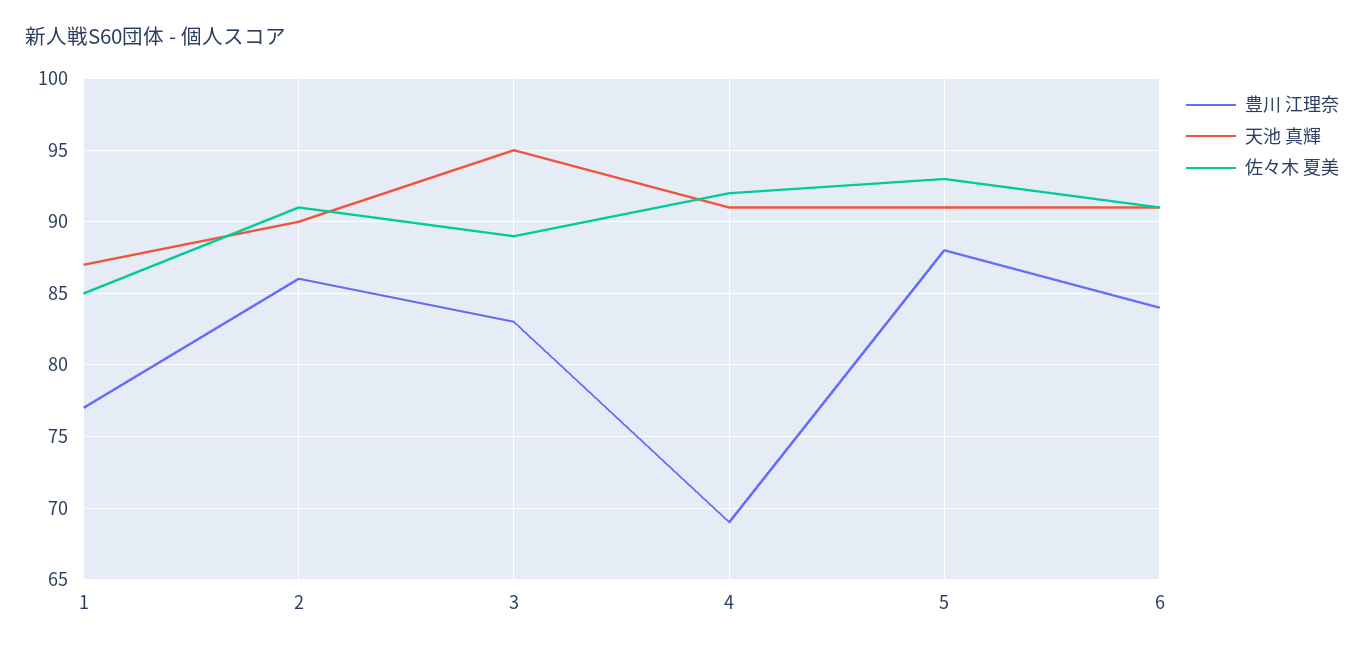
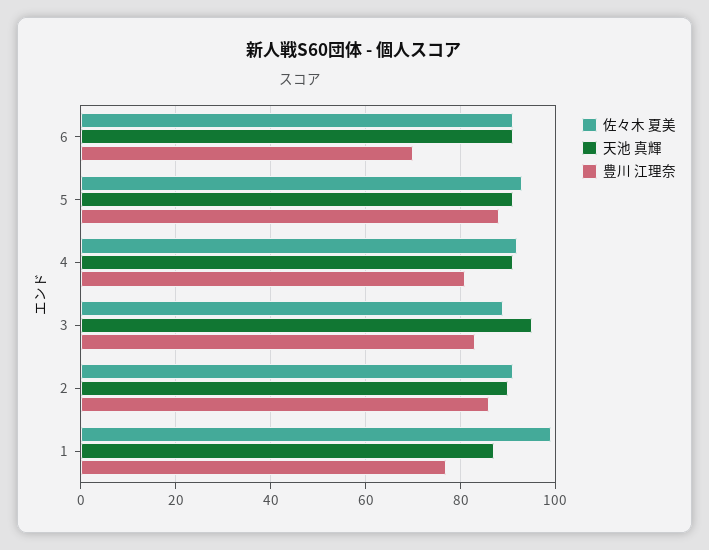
  {
    "豊川 江理奈": {
      "1": 77,
      "2": 86,
      "3": 83,
-     "4": 69,
+     "4": 80,
      "5": 88,
-     "6": 84
+     "6": 70
    },
    "天池 真輝": {
      "1": 87,
      "2": 90,
      "3": 95,
      "4": 91,
      "5": 91,
      "6": 91
    },
    "佐々木 夏美": {
-     "1": 85,
+     "1": 100,
      "2": 91,
      "3": 89,
      "4": 92,
      "5": 93,
      "6": 91
    }
  }

